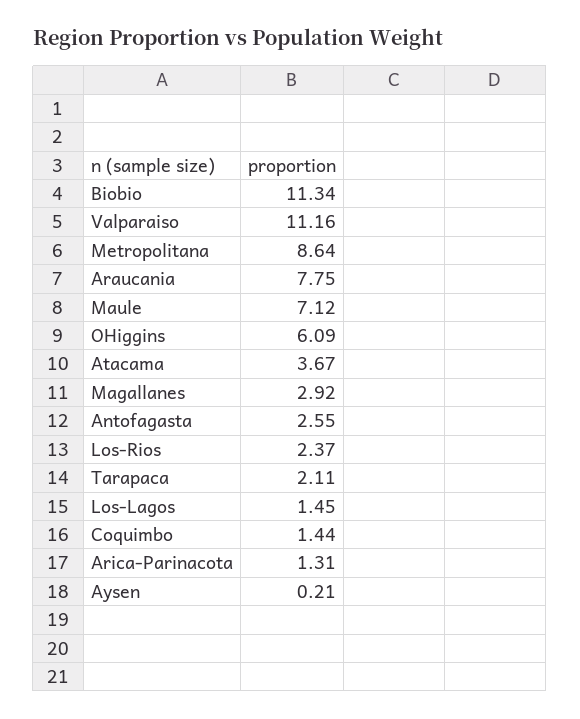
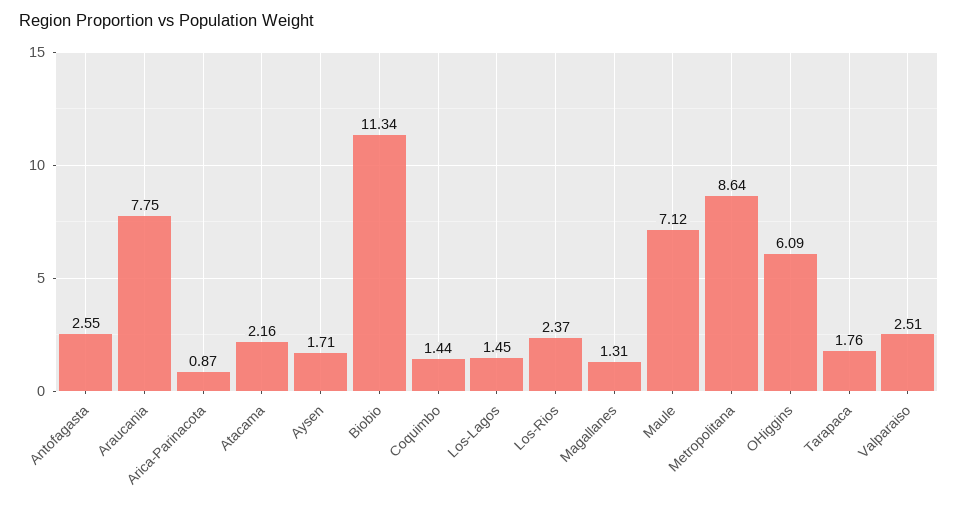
  {
    "Biobio": 11.34,
-   "Valparaiso": 11.16,
+   "Valparaiso": 2.51,
    "Metropolitana": 8.64,
    "Araucania": 7.75,
    "Maule": 7.12,
    "OHiggins": 6.09,
-   "Atacama": 3.67,
+   "Atacama": 2.16,
-   "Magallanes": 2.92,
+   "Magallanes": 1.31,
    "Antofagasta": 2.55,
    "Los-Rios": 2.37,
-   "Tarapaca": 2.11,
+   "Tarapaca": 1.76,
    "Los-Lagos": 1.45,
    "Coquimbo": 1.44,
-   "Arica-Parinacota": 1.31,
+   "Arica-Parinacota": 0.87,
-   "Aysen": 0.21
+   "Aysen": 1.71
  }

